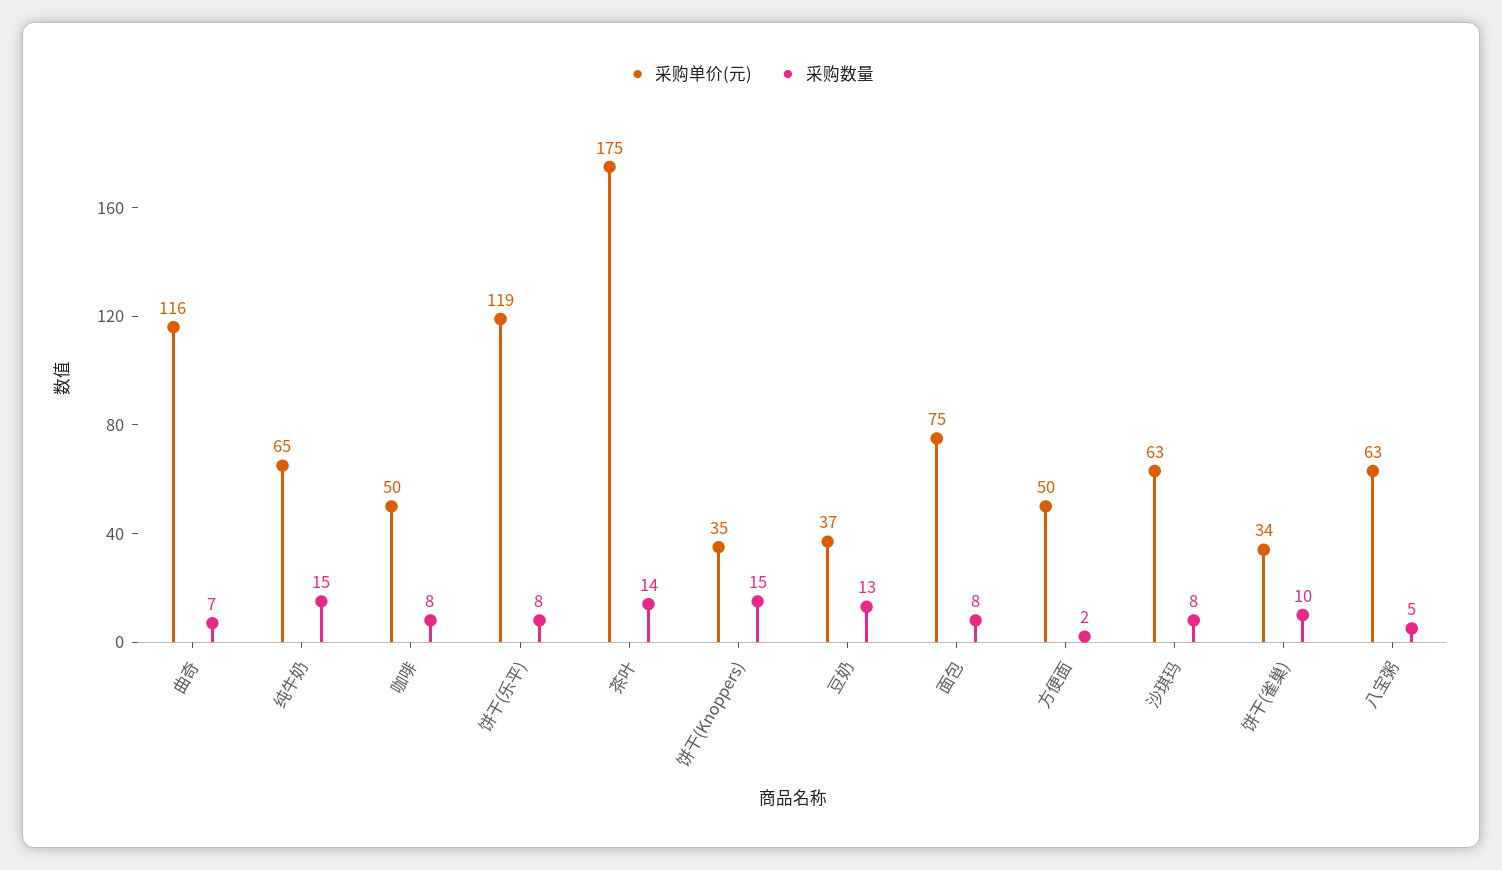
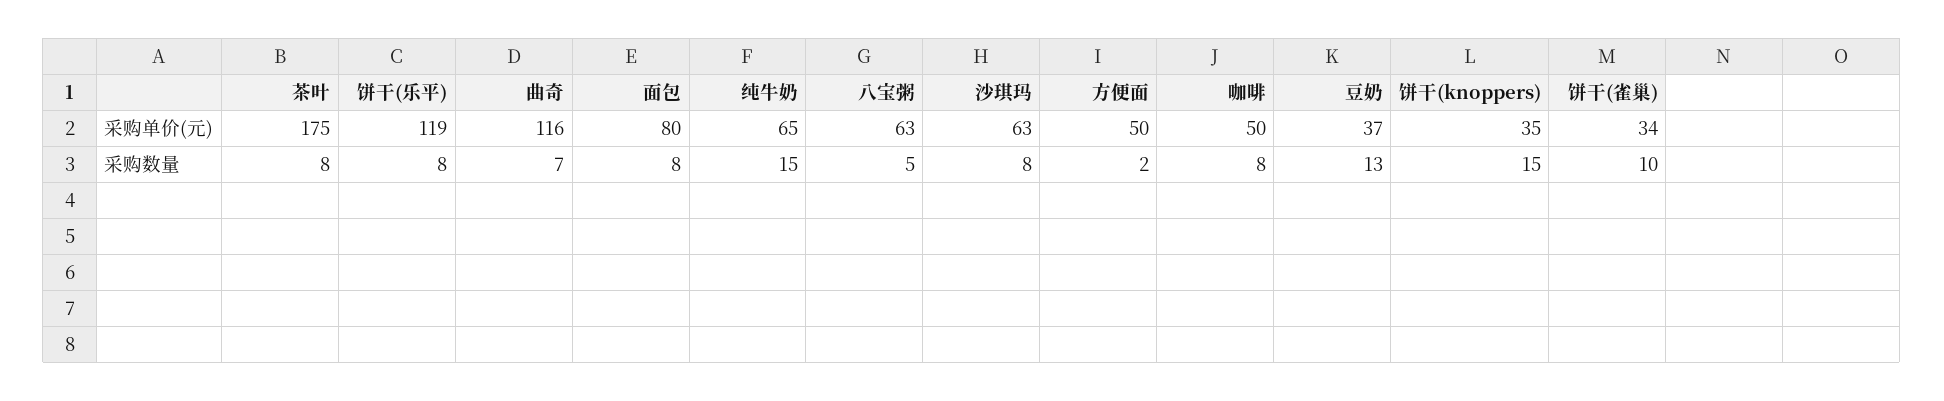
  {
    "采购单价(元)": {
      "曲奇": 116,
      "纯牛奶": 65,
      "咖啡": 50,
      "饼干(乐平)": 119,
      "茶叶": 175,
      "饼干(Knoppers)": 35,
      "豆奶": 37,
-     "面包": 75,
+     "面包": 80,
      "方便面": 50,
      "沙琪玛": 63,
      "饼干(雀巢)": 34,
      "八宝粥": 63
    },
    "采购数量": {
      "曲奇": 7,
      "纯牛奶": 15,
      "咖啡": 8,
      "饼干(乐平)": 8,
-     "茶叶": 14,
+     "茶叶": 8,
      "饼干(Knoppers)": 15,
      "豆奶": 13,
      "面包": 8,
      "方便面": 2,
      "沙琪玛": 8,
      "饼干(雀巢)": 10,
      "八宝粥": 5
    }
  }

